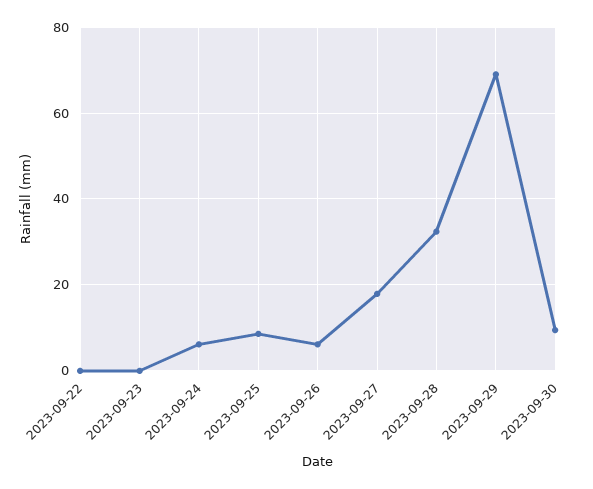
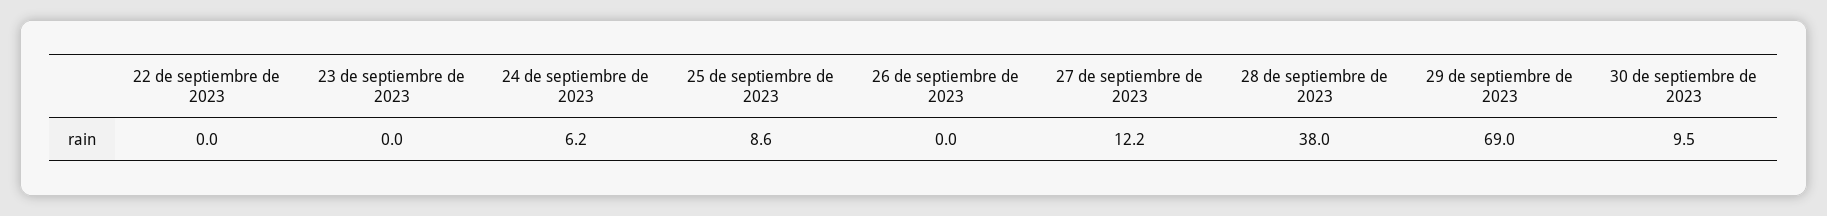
  {
    "2023-09-22": 0,
    "2023-09-23": 0,
    "2023-09-24": 6.2,
    "2023-09-25": 8.6,
-   "2023-09-26": 6,
+   "2023-09-26": 0,
-   "2023-09-27": 18,
+   "2023-09-27": 12.2,
-   "2023-09-28": 32,
+   "2023-09-28": 38,
    "2023-09-29": 69,
    "2023-09-30": 9.5
  }

